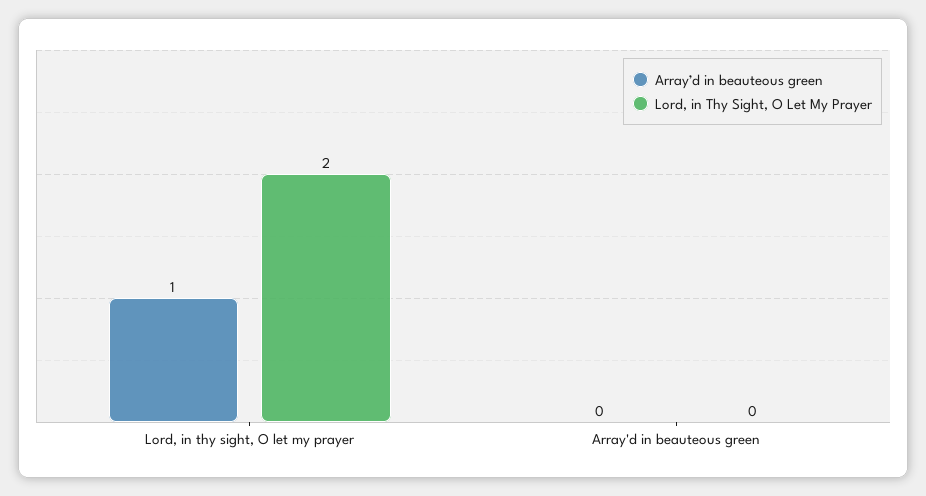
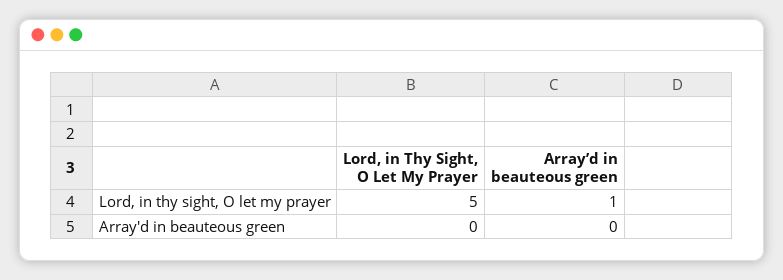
  {
    "Array’d in beauteous green": {
      "Lord, in thy sight, O let my prayer": 1,
      "Array'd in beauteous green": 0
    },
    "Lord, in Thy Sight, O Let My Prayer": {
-     "Lord, in thy sight, O let my prayer": 2,
+     "Lord, in thy sight, O let my prayer": 5,
      "Array'd in beauteous green": 0
    }
  }

